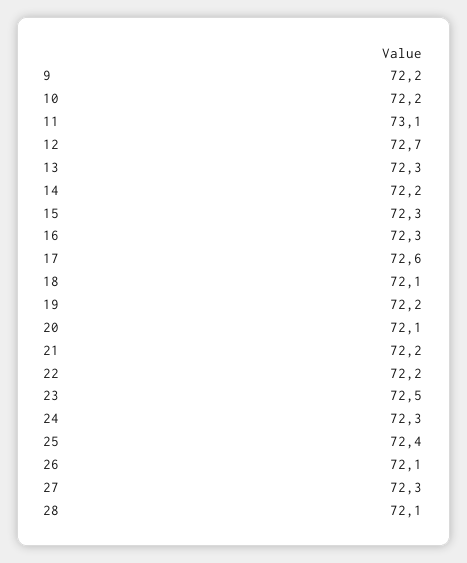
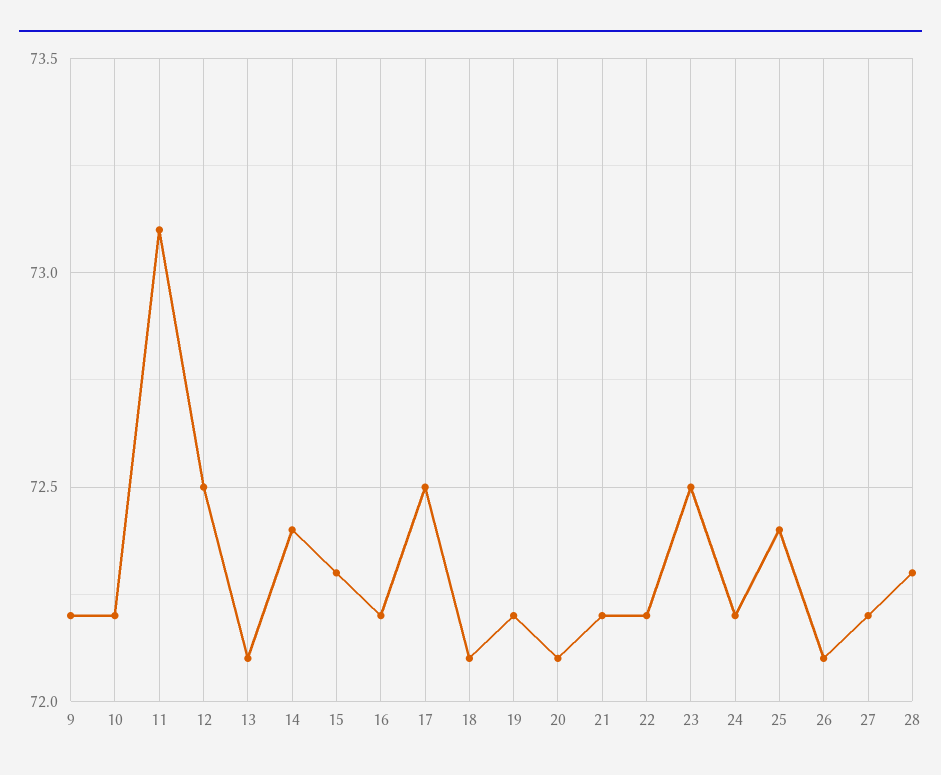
  {
    "9": 72.2,
    "10": 72.2,
    "11": 73.1,
-   "12": 72.7,
+   "12": 72.5,
-   "13": 72.3,
+   "13": 72.1,
-   "14": 72.2,
+   "14": 72.4,
    "15": 72.3,
-   "16": 72.3,
+   "16": 72.2,
-   "17": 72.6,
+   "17": 72.5,
    "18": 72.1,
    "19": 72.2,
    "20": 72.1,
    "21": 72.2,
    "22": 72.2,
    "23": 72.5,
-   "24": 72.3,
+   "24": 72.2,
    "25": 72.4,
    "26": 72.1,
-   "27": 72.3,
+   "27": 72.2,
-   "28": 72.1
+   "28": 72.3
  }

